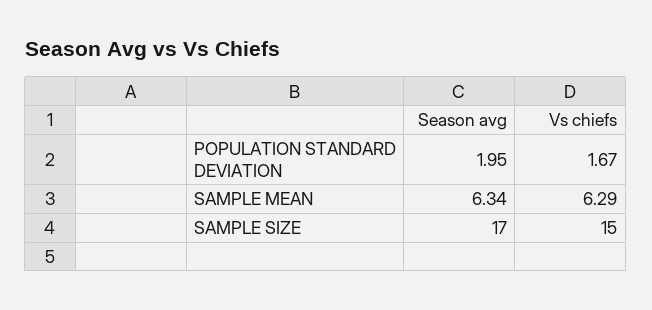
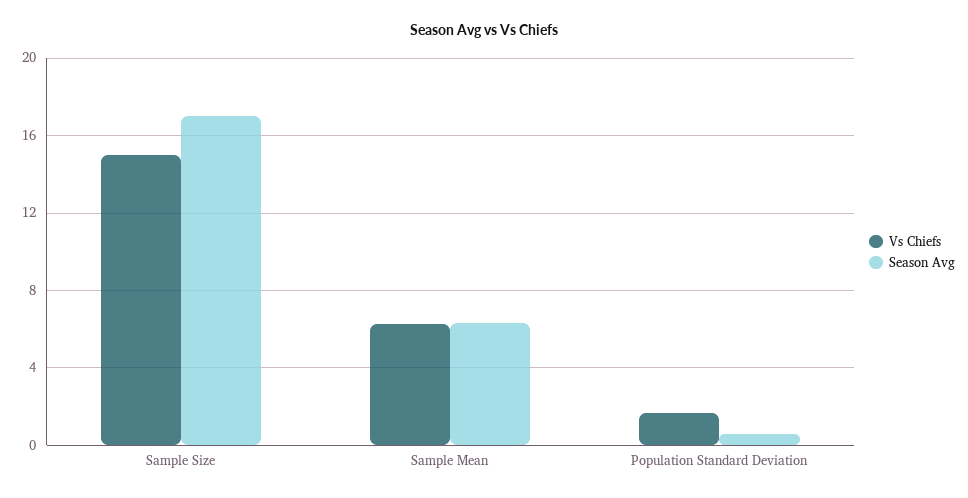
  {
    "Season avg": {
-     "POPULATION STANDARD DEVIATION": 1.95,
+     "POPULATION STANDARD DEVIATION": 0.5,
      "SAMPLE MEAN": 6.34,
      "SAMPLE SIZE": 17
    },
    "Vs chiefs": {
      "POPULATION STANDARD DEVIATION": 1.67,
      "SAMPLE MEAN": 6.29,
      "SAMPLE SIZE": 15
    }
  }

